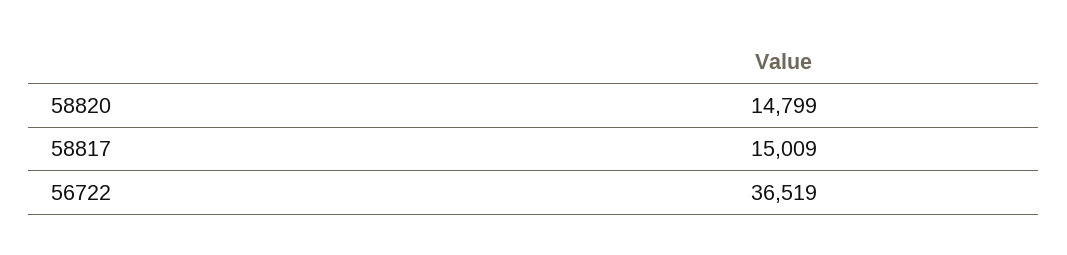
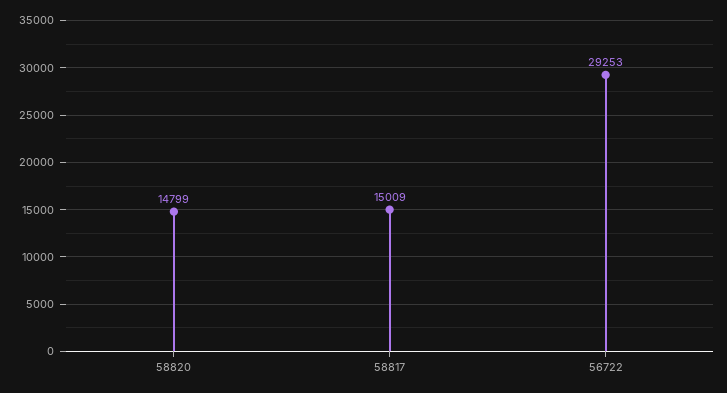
  {
    "58820": 14799,
    "58817": 15009,
-   "56722": 36519
+   "56722": 29253
  }

